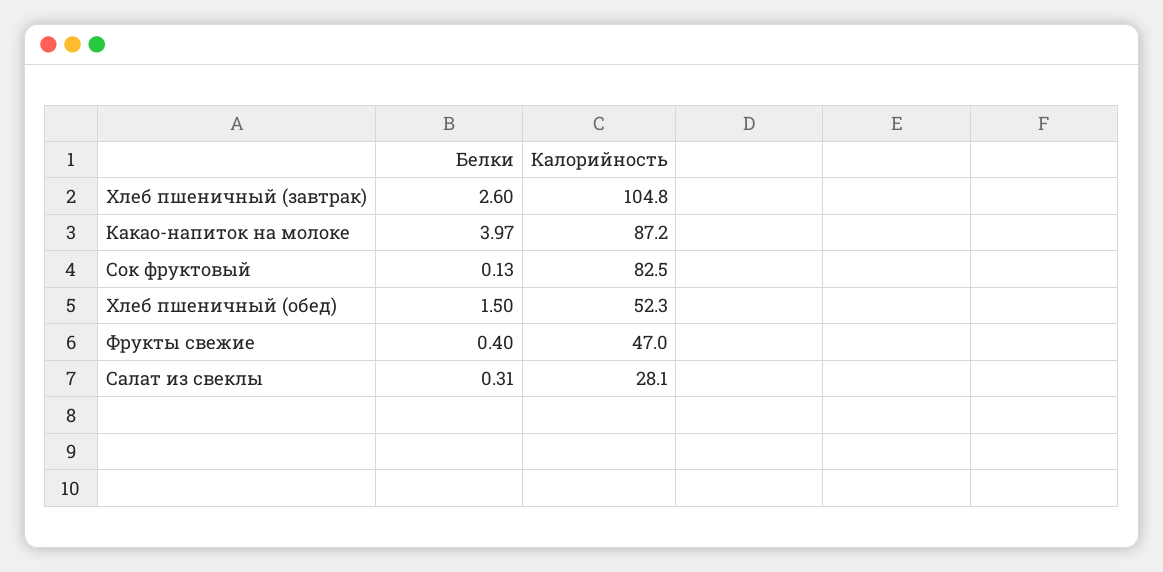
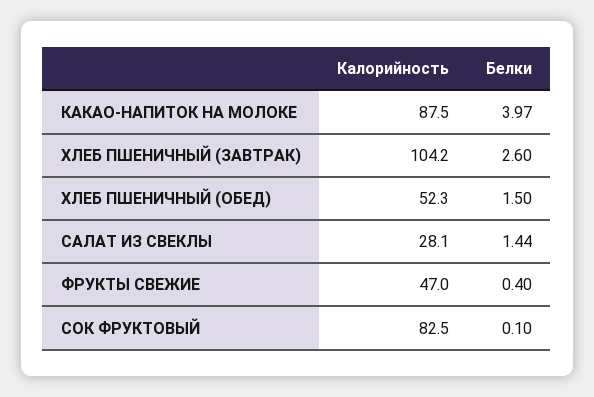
  {
    "Белки": {
      "Хлеб пшеничный (завтрак)": 2.6,
      "Какао-напиток на молоке": 3.97,
-     "Сок фруктовый": 0.13,
+     "Сок фруктовый": 0.1,
      "Хлеб пшеничный (обед)": 1.5,
      "Фрукты свежие": 0.4,
-     "Салат из свеклы": 0.31
+     "Салат из свеклы": 1.44
    },
    "Калорийность": {
-     "Хлеб пшеничный (завтрак)": 104.8,
+     "Хлеб пшеничный (завтрак)": 104.2,
-     "Какао-напиток на молоке": 87.2,
+     "Какао-напиток на молоке": 87.5,
      "Сок фруктовый": 82.5,
      "Хлеб пшеничный (обед)": 52.3,
      "Фрукты свежие": 47,
      "Салат из свеклы": 28.1
    }
  }

